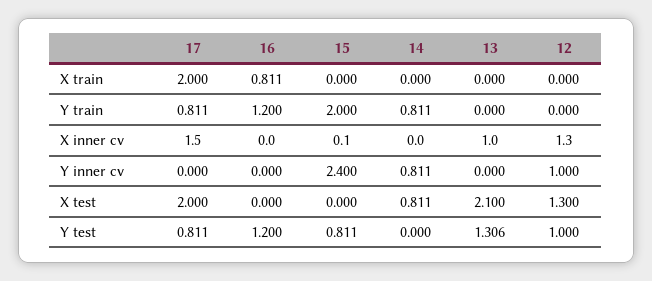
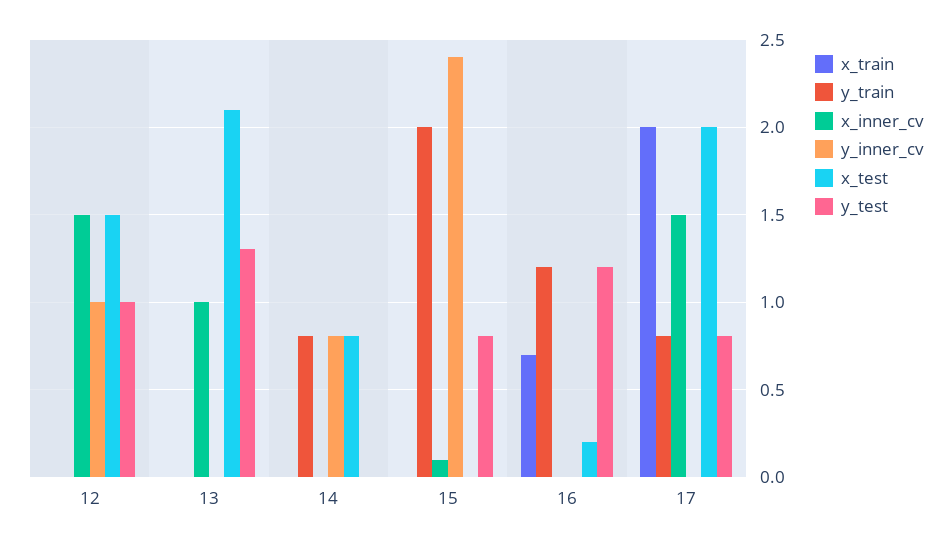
  {
    "X train": {
      "17": 2,
-     "16": 0.811,
+     "16": 0.7,
      "15": 0,
      "14": 0,
      "13": 0,
      "12": 0
    },
    "Y train": {
      "17": 0.811,
      "16": 1.2,
      "15": 2,
      "14": 0.811,
      "13": 0,
      "12": 0
    },
    "X inner cv": {
      "17": 1.5,
      "16": 0,
      "15": 0.1,
      "14": 0,
      "13": 1,
-     "12": 1.3
+     "12": 1.5
    },
    "Y inner cv": {
      "17": 0,
      "16": 0,
      "15": 2.4,
      "14": 0.811,
      "13": 0,
      "12": 1
    },
    "X test": {
      "17": 2,
-     "16": 0,
+     "16": 0.2,
      "15": 0,
      "14": 0.811,
      "13": 2.1,
-     "12": 1.3
+     "12": 1.5
    },
    "Y test": {
      "17": 0.811,
      "16": 1.2,
      "15": 0.811,
      "14": 0,
      "13": 1.306,
      "12": 1
    }
  }

